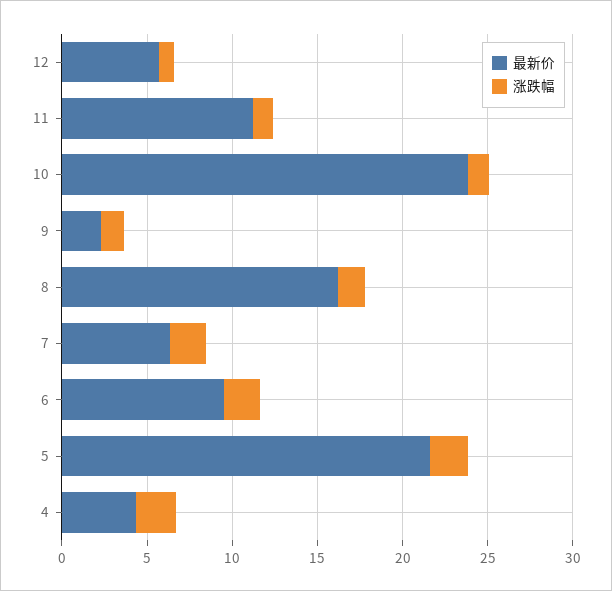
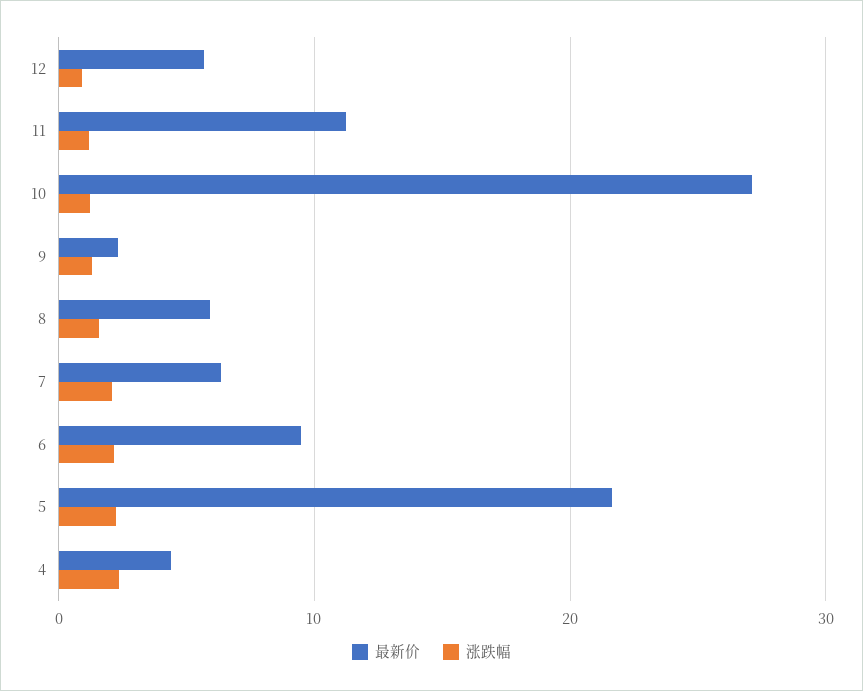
  {
    "最新价": {
      "12": 6,
      "11": 11,
-     "10": 24,
+     "10": 27,
      "9": 2,
-     "8": 16,
+     "8": 6,
      "7": 6,
      "6": 9,
      "5": 22,
      "4": 4
    },
    "涨跌幅": {
      "12": 1,
      "11": 1,
      "10": 1,
      "9": 1,
      "8": 2,
      "7": 2,
      "6": 2,
      "5": 2,
      "4": 2
    }
  }

